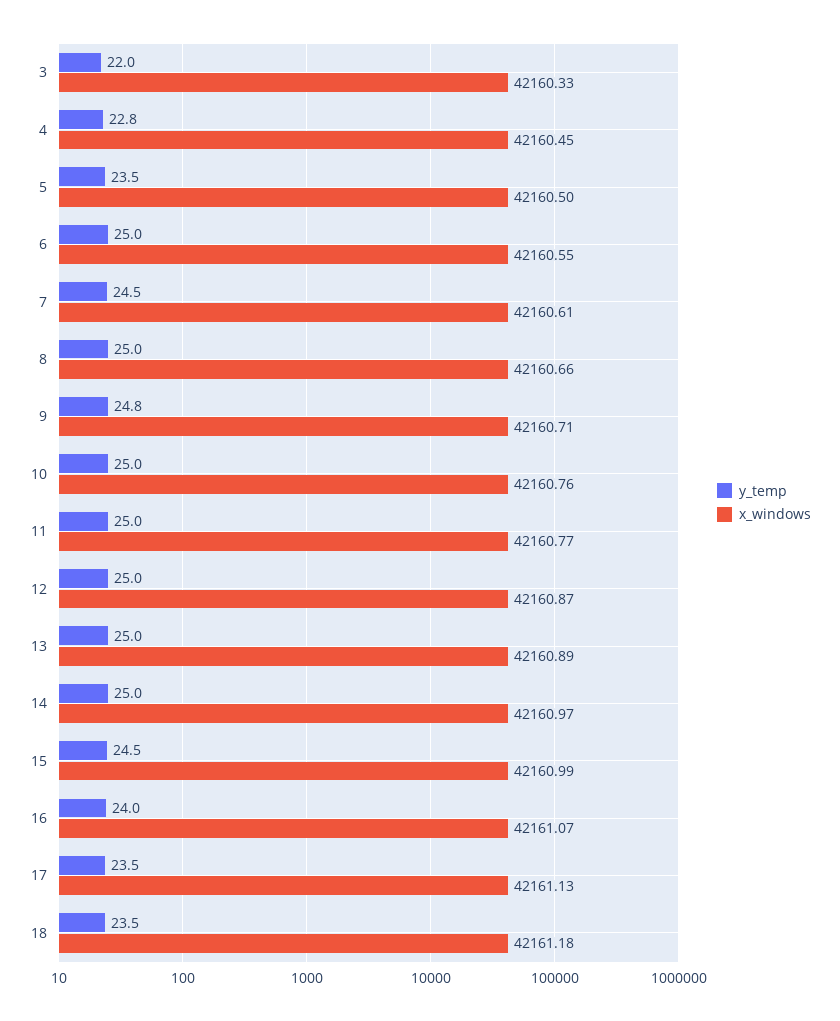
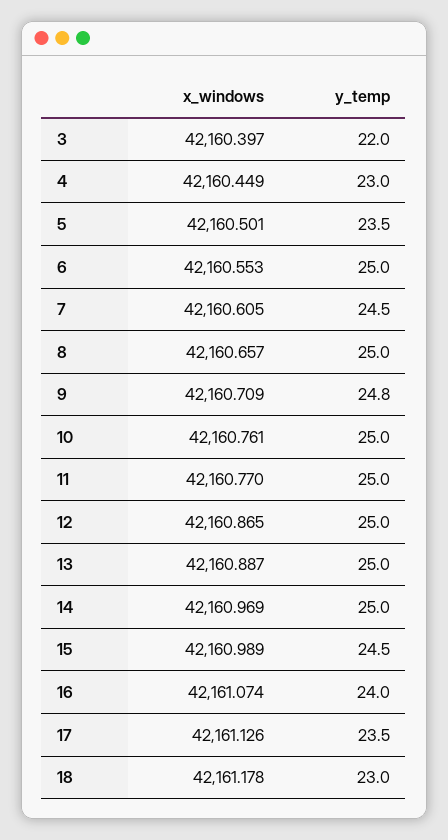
  {
    "y_temp": {
      "3": 22,
-     "4": 22.8,
+     "4": 23,
      "5": 23.5,
      "6": 25,
      "7": 24.5,
      "8": 25,
      "9": 24.8,
      "10": 25,
      "11": 25,
      "12": 25,
      "13": 25,
      "14": 25,
      "15": 24.5,
      "16": 24,
      "17": 23.5,
-     "18": 23.5
+     "18": 23
    },
    "x_windows": {
-     "3": 42160.33,
+     "3": 42160.397,
      "4": 42160.449,
      "5": 42160.501,
      "6": 42160.553,
      "7": 42160.605,
      "8": 42160.657,
      "9": 42160.709,
      "10": 42160.761,
      "11": 42160.77,
      "12": 42160.865,
      "13": 42160.887,
      "14": 42160.969,
      "15": 42160.989,
      "16": 42161.074,
      "17": 42161.126,
      "18": 42161.178
    }
  }

